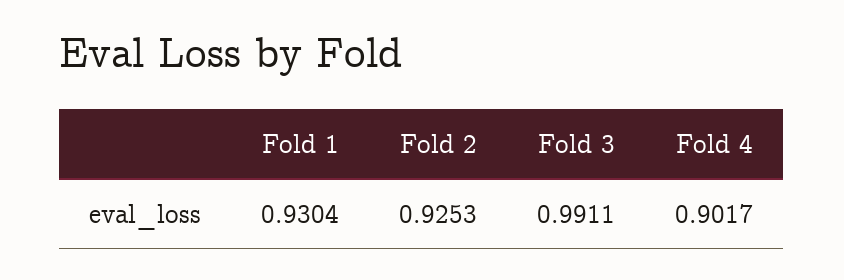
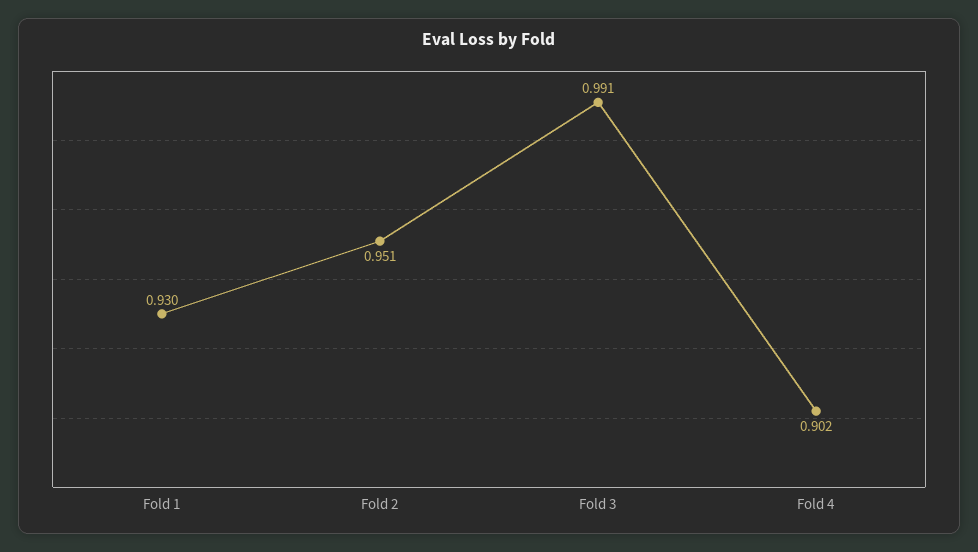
  {
    "Fold 1": 0.9304,
-   "Fold 2": 0.9253,
+   "Fold 2": 0.951,
    "Fold 3": 0.9911,
    "Fold 4": 0.9017
  }

